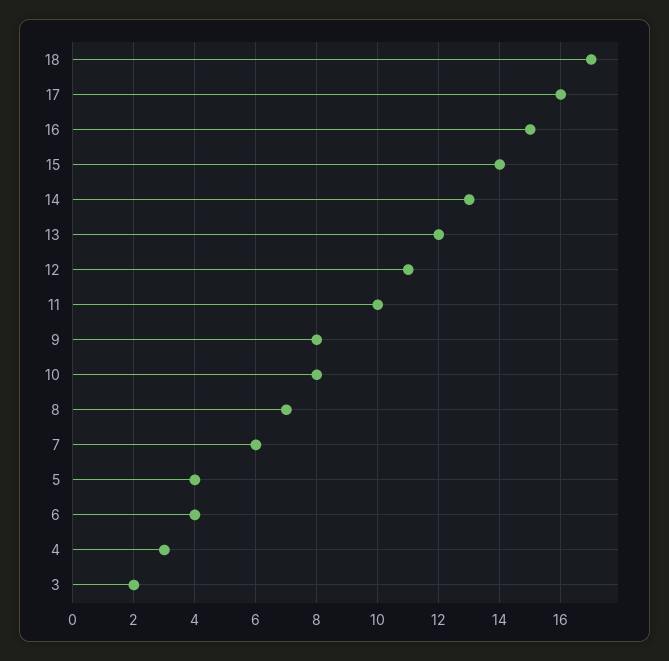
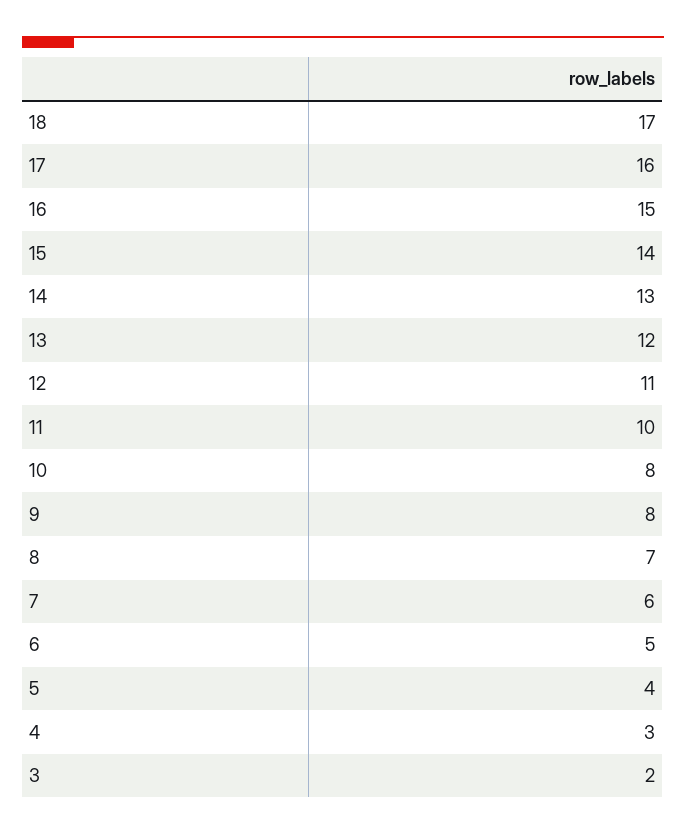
  {
    "18": 17,
    "17": 16,
    "16": 15,
    "15": 14,
    "14": 13,
    "13": 12,
    "12": 11,
    "11": 10,
    "9": 8,
    "10": 8,
    "8": 7,
    "7": 6,
    "5": 4,
-   "6": 4,
+   "6": 5,
    "4": 3,
    "3": 2
  }

